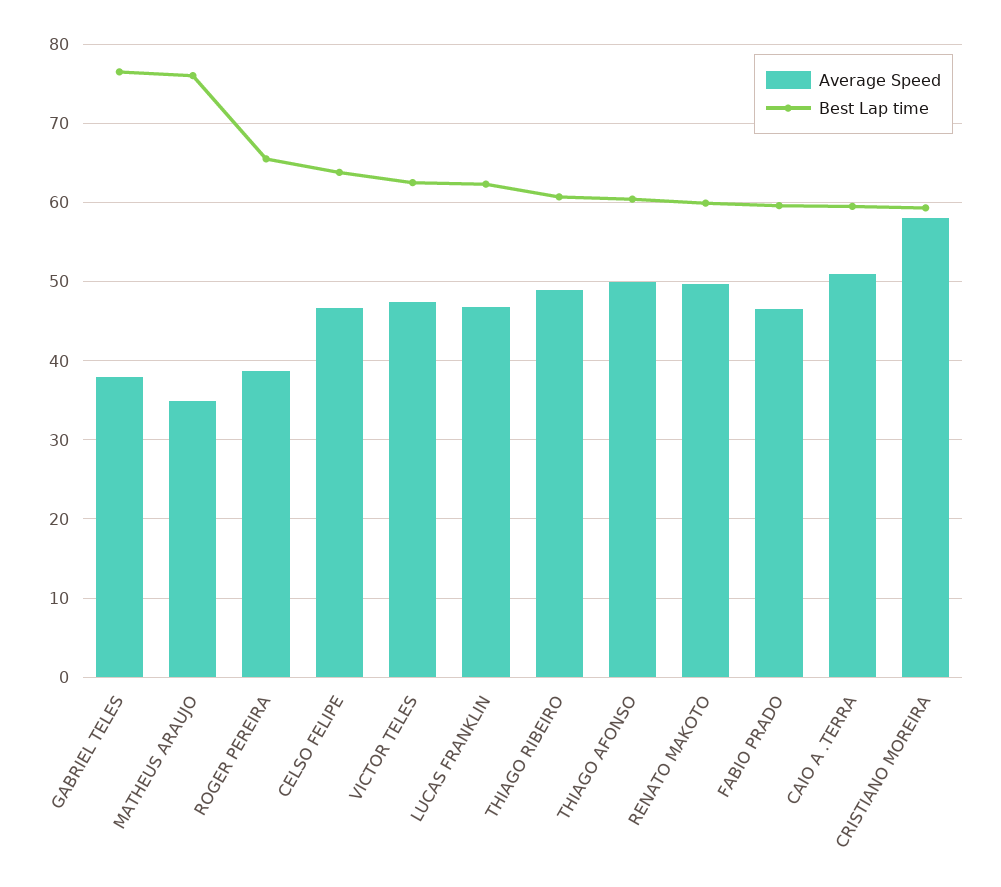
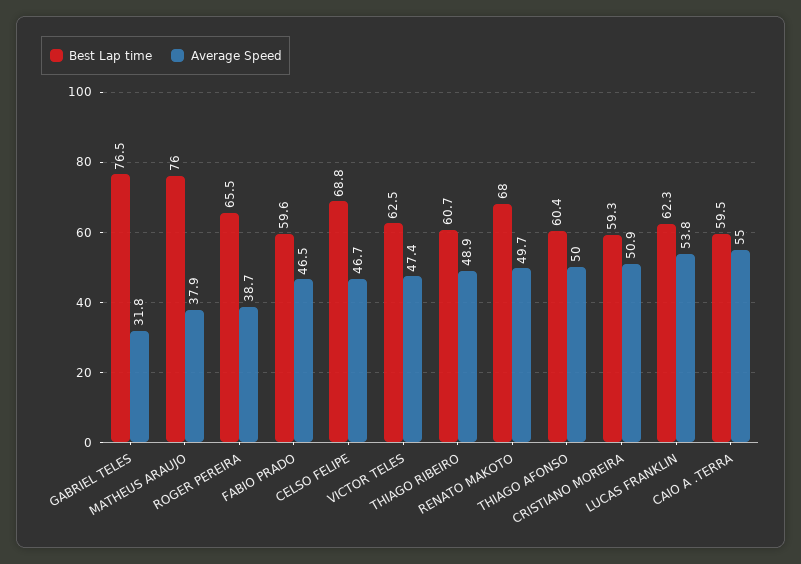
  {
    "Average Speed": {
-     "GABRIEL TELES": 38,
+     "GABRIEL TELES": 31.8,
-     "MATHEUS ARAUJO": 35,
+     "MATHEUS ARAUJO": 37.9,
      "ROGER PEREIRA": 38.7,
      "CELSO FELIPE": 46.7,
      "VICTOR TELES": 47.4,
-     "LUCAS FRANKLIN": 47,
+     "LUCAS FRANKLIN": 53.8,
      "THIAGO RIBEIRO": 48.9,
      "THIAGO AFONSO": 50,
      "RENATO MAKOTO": 49.7,
      "FABIO PRADO": 46.5,
-     "CAIO A .TERRA": 51,
+     "CAIO A .TERRA": 55,
-     "CRISTIANO MOREIRA": 58
+     "CRISTIANO MOREIRA": 50.9
    },
    "Best Lap time": {
      "GABRIEL TELES": 76.5,
      "MATHEUS ARAUJO": 76,
      "ROGER PEREIRA": 65.5,
-     "CELSO FELIPE": 64,
+     "CELSO FELIPE": 68.8,
      "VICTOR TELES": 62.5,
      "LUCAS FRANKLIN": 62.3,
      "THIAGO RIBEIRO": 60.7,
      "THIAGO AFONSO": 60.4,
-     "RENATO MAKOTO": 60,
+     "RENATO MAKOTO": 68,
      "FABIO PRADO": 59.6,
      "CAIO A .TERRA": 59.5,
      "CRISTIANO MOREIRA": 59.3
    }
  }

